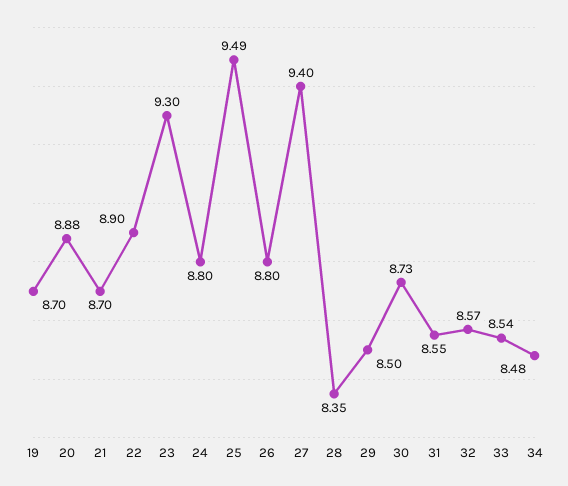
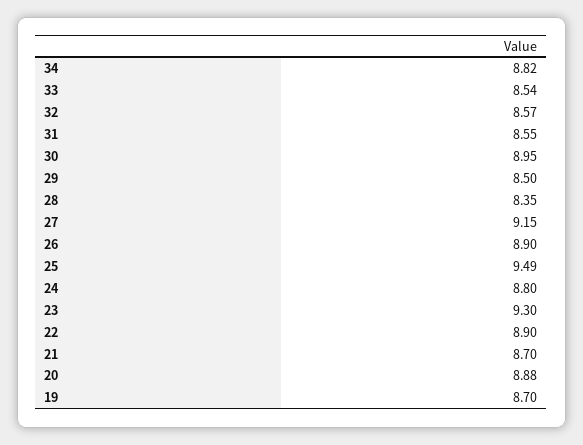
  {
    "19": 8.7,
    "20": 8.88,
    "21": 8.7,
    "22": 8.9,
    "23": 9.3,
    "24": 8.8,
    "25": 9.49,
-   "26": 8.8,
+   "26": 8.9,
-   "27": 9.4,
+   "27": 9.15,
    "28": 8.35,
    "29": 8.5,
-   "30": 8.73,
+   "30": 8.95,
    "31": 8.55,
    "32": 8.57,
    "33": 8.54,
-   "34": 8.48
+   "34": 8.82
  }

